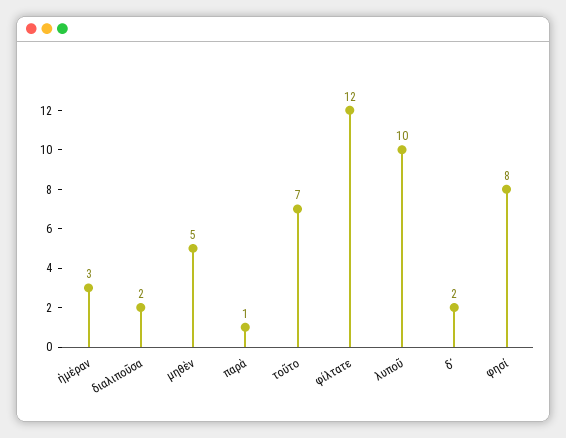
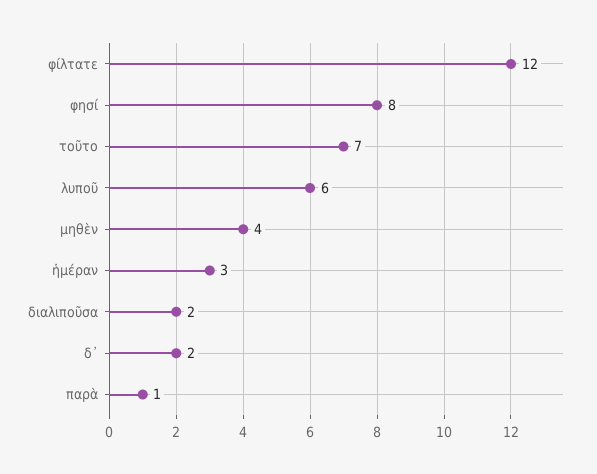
  {
    "ἡμέραν": 3,
    "διαλιποῦσα": 2,
-   "μηθὲν": 5,
+   "μηθὲν": 4,
    "παρὰ": 1,
    "τοῦτο": 7,
    "φίλτατε": 12,
-   "λυποῦ": 10,
+   "λυποῦ": 6,
    "δ᾽": 2,
    "φησί": 8
  }

